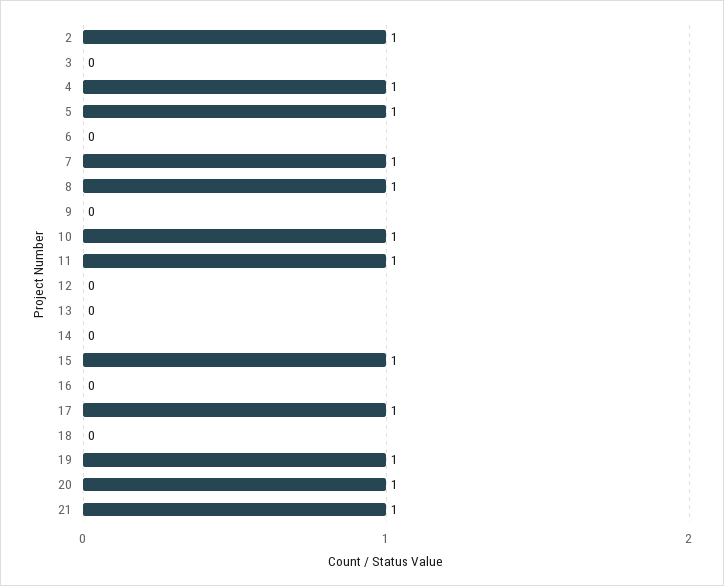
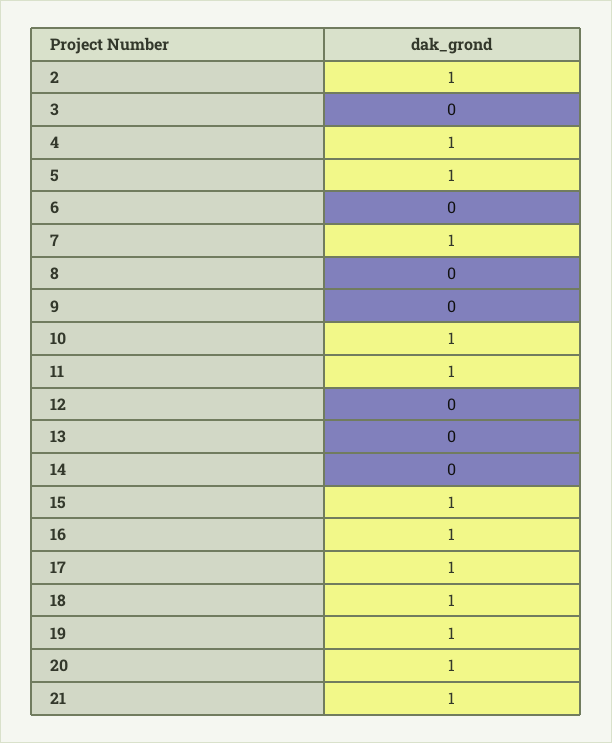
  {
    "2": 1,
    "3": 0,
    "4": 1,
    "5": 1,
    "6": 0,
    "7": 1,
-   "8": 1,
+   "8": 0,
    "9": 0,
    "10": 1,
    "11": 1,
    "12": 0,
    "13": 0,
    "14": 0,
    "15": 1,
-   "16": 0,
+   "16": 1,
    "17": 1,
-   "18": 0,
+   "18": 1,
    "19": 1,
    "20": 1,
    "21": 1
  }

